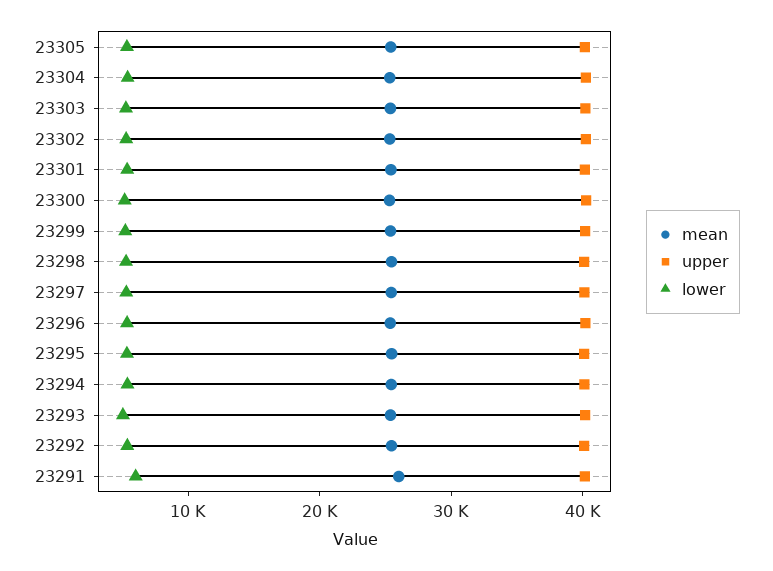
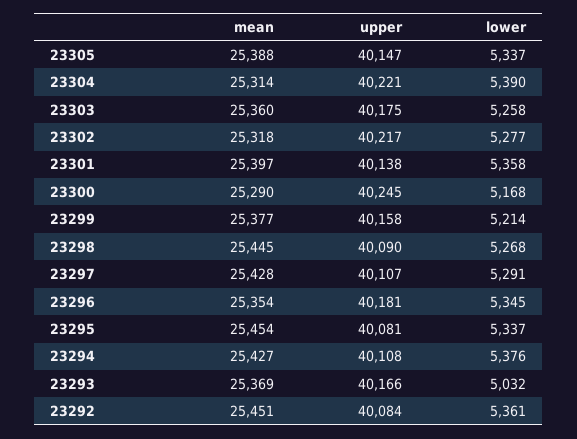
  {
    "mean": {
      "23305": 25388,
      "23304": 25314,
      "23303": 25360,
      "23302": 25318,
      "23301": 25397,
      "23300": 25290,
      "23299": 25377,
      "23298": 25445,
      "23297": 25428,
      "23296": 25354,
      "23295": 25454,
      "23294": 25427,
      "23293": 25369,
-     "23292": 25451,
+     "23292": 25451
-     "23291": 26000
    },
    "upper": {
      "23305": 40147,
      "23304": 40221,
      "23303": 40175,
      "23302": 40217,
      "23301": 40138,
      "23300": 40245,
      "23299": 40158,
      "23298": 40090,
      "23297": 40107,
      "23296": 40181,
      "23295": 40081,
      "23294": 40108,
      "23293": 40166,
-     "23292": 40084,
+     "23292": 40084
-     "23291": 40000
    },
    "lower": {
      "23305": 5337,
      "23304": 5390,
      "23303": 5258,
      "23302": 5277,
      "23301": 5358,
      "23300": 5168,
      "23299": 5214,
      "23298": 5268,
      "23297": 5291,
      "23296": 5345,
      "23295": 5337,
      "23294": 5376,
      "23293": 5032,
-     "23292": 5361,
+     "23292": 5361
-     "23291": 6000
    }
  }

